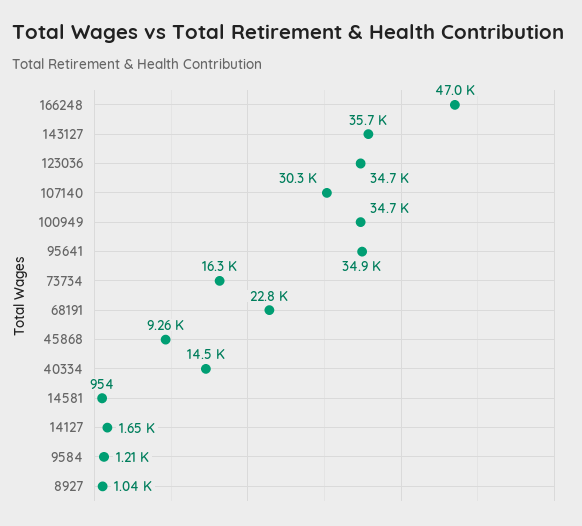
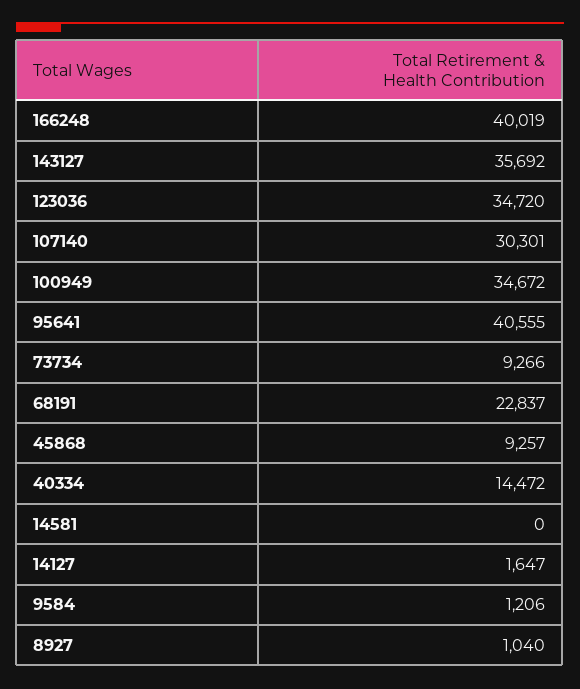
  {
-   "166248": 47000,
+   "166248": 40019,
    "143127": 35692,
    "123036": 34720,
    "107140": 30301,
    "100949": 34672,
-   "95641": 34900,
+   "95641": 40555,
-   "73734": 16300,
+   "73734": 9266,
    "68191": 22837,
    "45868": 9257,
    "40334": 14472,
-   "14581": 954,
+   "14581": 0,
    "14127": 1647,
    "9584": 1206,
    "8927": 1040
  }

